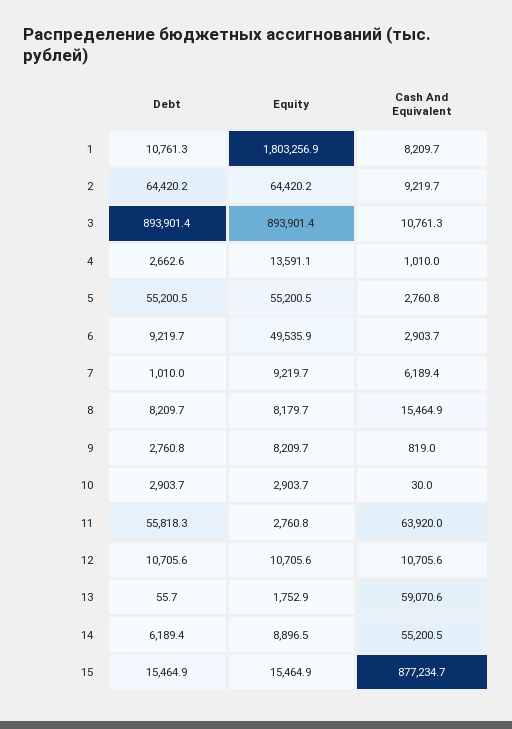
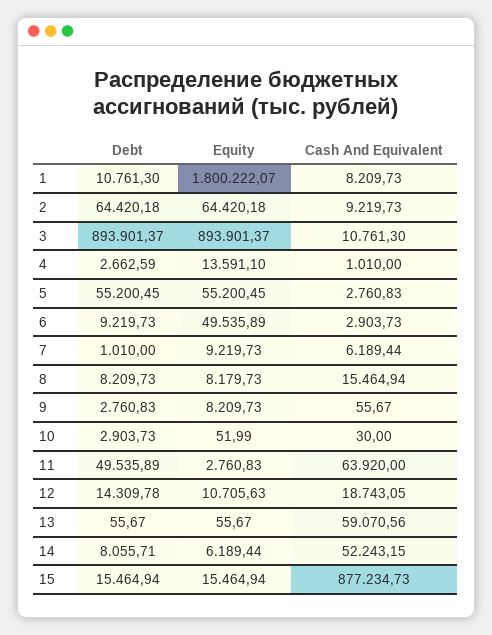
  {
    "Debt": {
      "1": 10761.3,
      "2": 64420.18,
      "3": 893901.37,
      "4": 2662.59,
      "5": 55200.45,
      "6": 9219.73,
      "7": 1010,
      "8": 8209.73,
      "9": 2760.83,
      "10": 2903.73,
-     "11": 55818.3,
+     "11": 49535.89,
-     "12": 10705.6,
+     "12": 14309.78,
      "13": 55.67,
-     "14": 6189.4,
+     "14": 8055.71,
      "15": 15464.94
    },
    "Equity": {
-     "1": 1803256.9,
+     "1": 1800222.07,
      "2": 64420.18,
      "3": 893901.37,
      "4": 13591.1,
      "5": 55200.45,
      "6": 49535.89,
      "7": 9219.73,
      "8": 8179.73,
      "9": 8209.73,
-     "10": 2903.7,
+     "10": 51.99,
      "11": 2760.83,
      "12": 10705.63,
-     "13": 1752.9,
+     "13": 55.67,
-     "14": 8896.5,
+     "14": 6189.44,
      "15": 15464.94
    },
    "Cash And Equivalent": {
      "1": 8209.73,
      "2": 9219.73,
      "3": 10761.3,
      "4": 1010,
      "5": 2760.83,
      "6": 2903.73,
      "7": 6189.44,
      "8": 15464.94,
-     "9": 819,
+     "9": 55.67,
      "10": 30,
      "11": 63920,
-     "12": 10705.6,
+     "12": 18743.05,
      "13": 59070.56,
-     "14": 55200.5,
+     "14": 52243.15,
      "15": 877234.73
    }
  }

